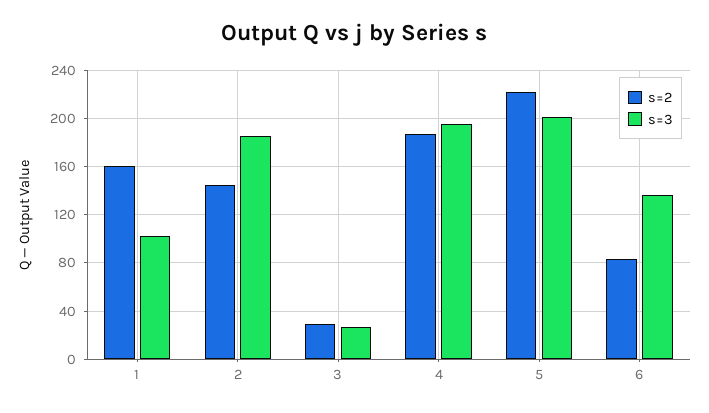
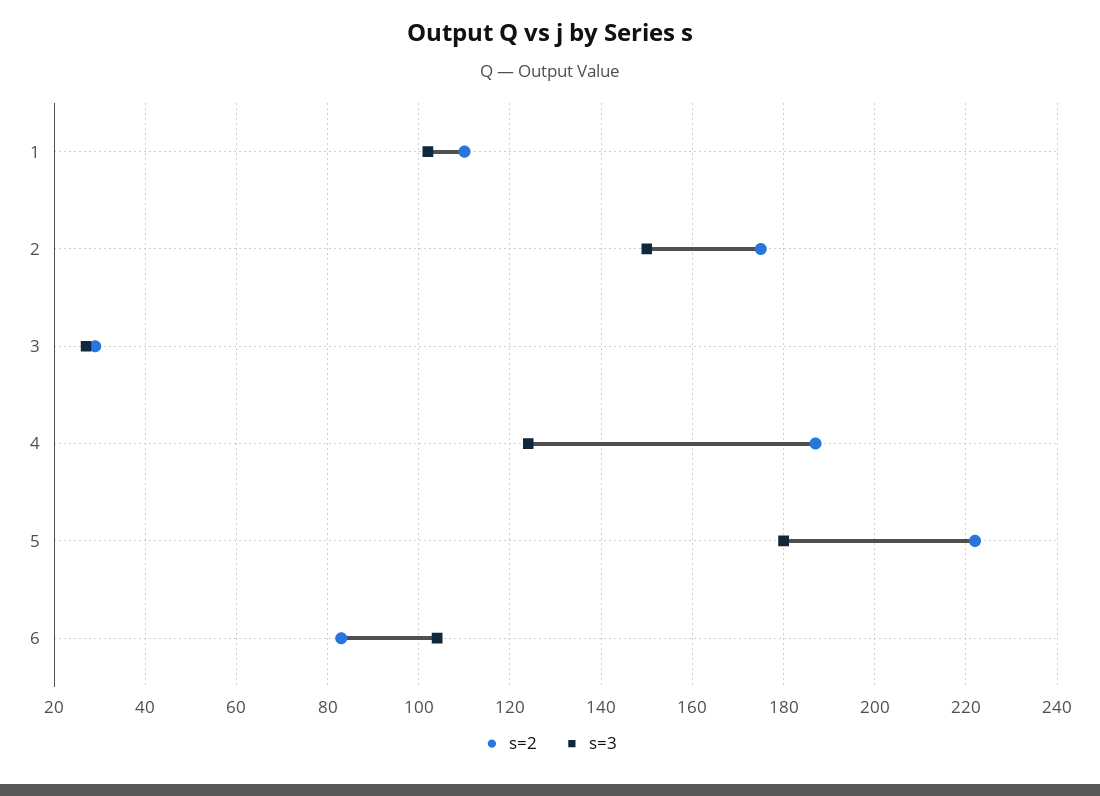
  {
    "s=2": {
-     "1": 160,
+     "1": 110,
-     "2": 145,
+     "2": 175,
      "3": 30,
      "4": 185,
      "5": 220,
      "6": 85
    },
    "s=3": {
      "1": 100,
-     "2": 185,
+     "2": 150,
      "3": 25,
-     "4": 195,
+     "4": 125,
-     "5": 200,
+     "5": 180,
-     "6": 135
+     "6": 105
    }
  }

